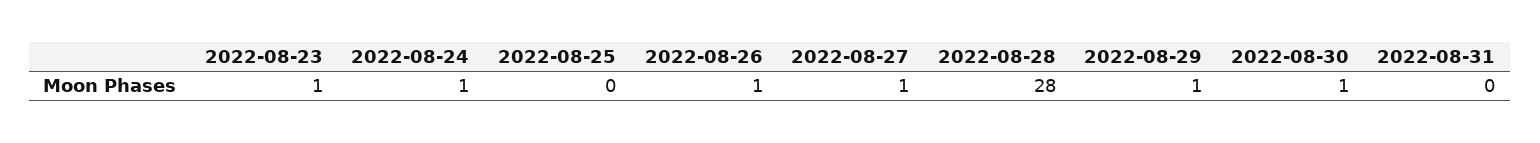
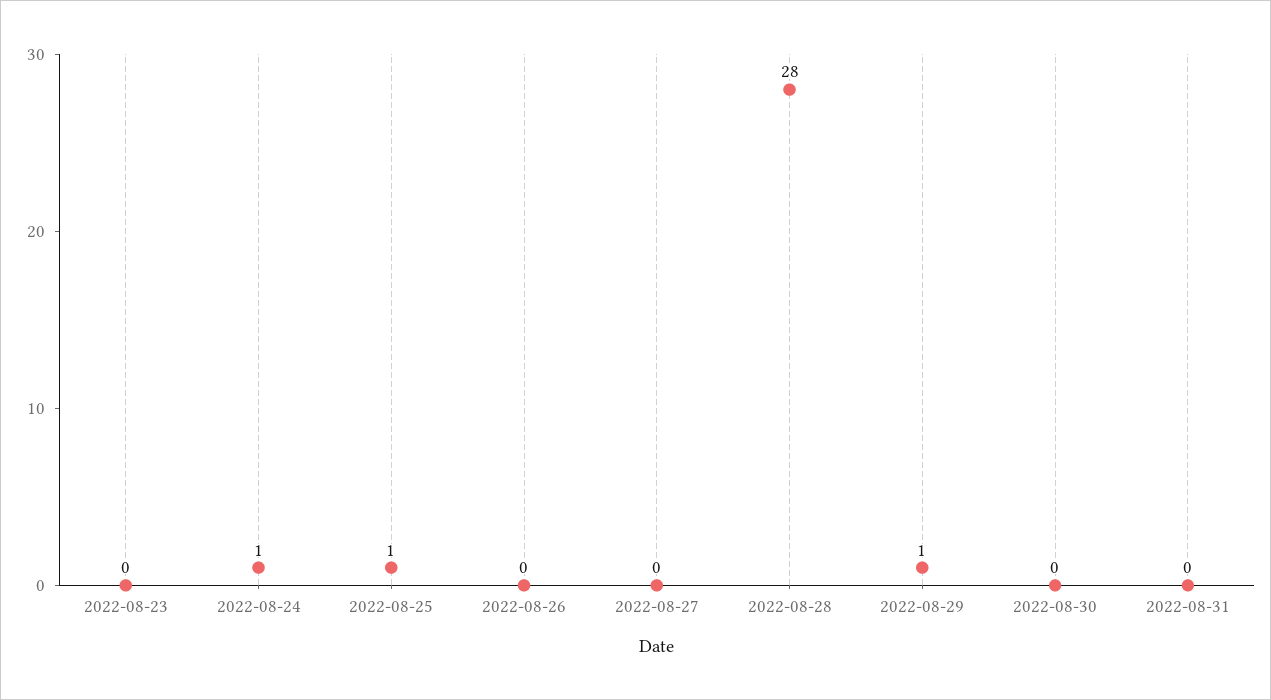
  {
-   "2022-08-23": 1,
+   "2022-08-23": 0,
    "2022-08-24": 1,
-   "2022-08-25": 0,
+   "2022-08-25": 1,
-   "2022-08-26": 1,
+   "2022-08-26": 0,
-   "2022-08-27": 1,
+   "2022-08-27": 0,
    "2022-08-28": 28,
    "2022-08-29": 1,
-   "2022-08-30": 1,
+   "2022-08-30": 0,
    "2022-08-31": 0
  }

